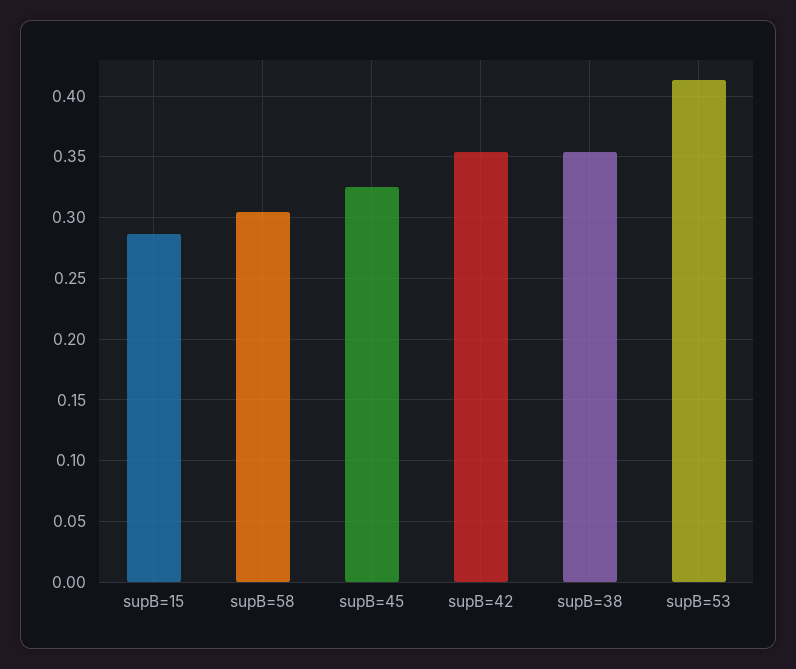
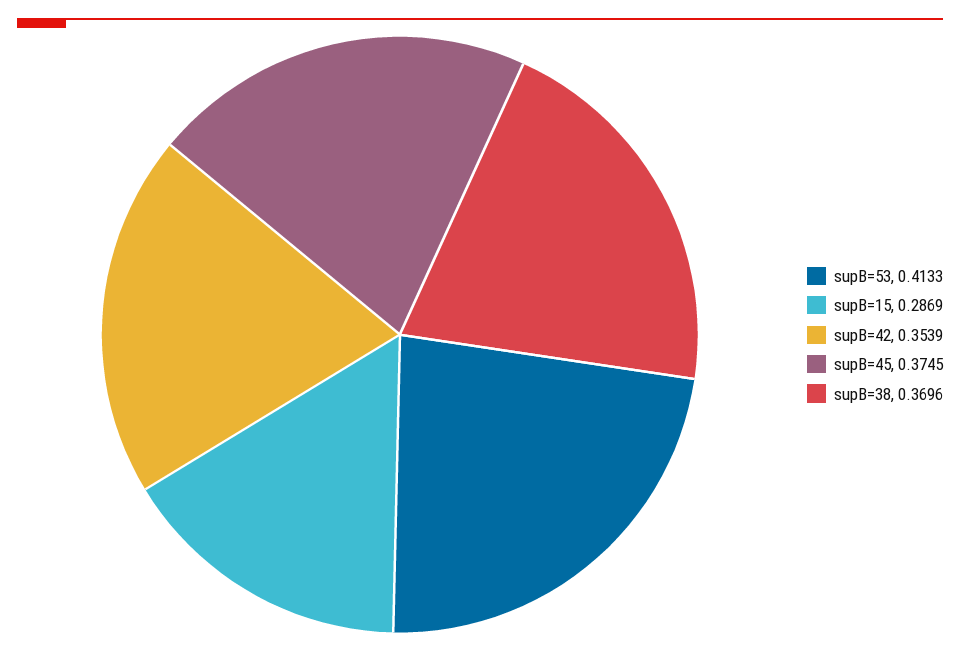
  {
    "supB=15": 0.2869,
-   "supB=58": 0.305,
-   "supB=45": 0.325,
+   "supB=45": 0.3745,
    "supB=42": 0.3539,
-   "supB=38": 0.355,
+   "supB=38": 0.3696,
    "supB=53": 0.4133
  }

